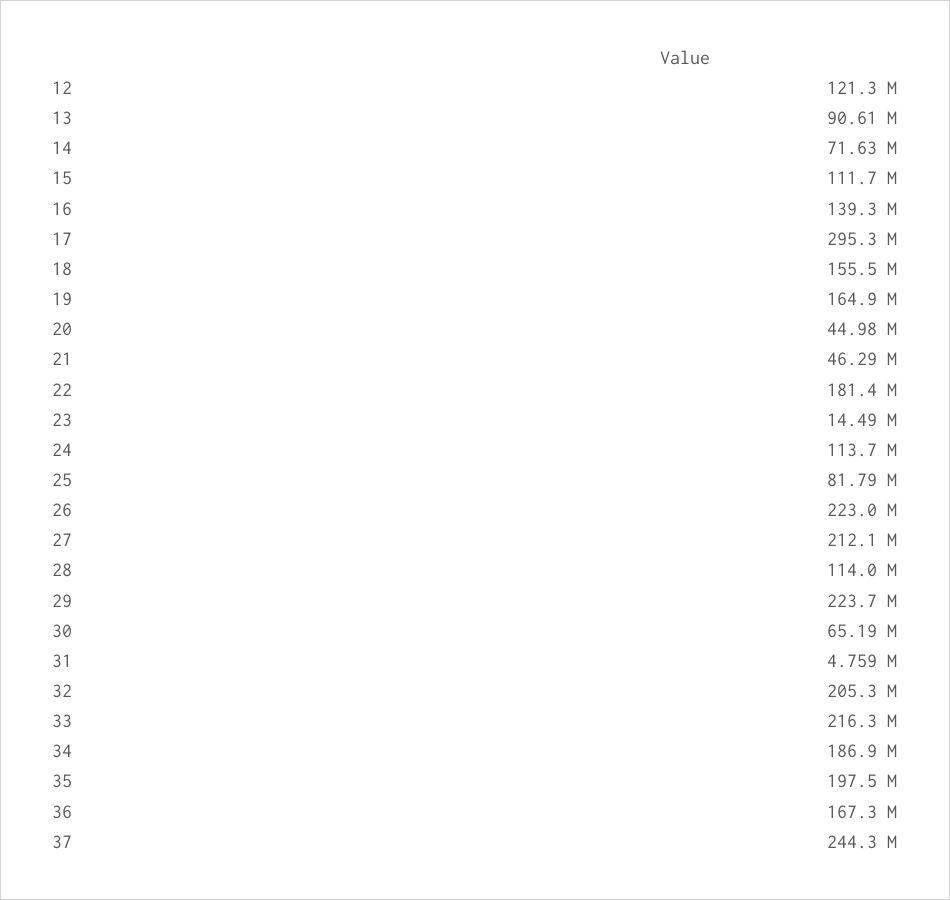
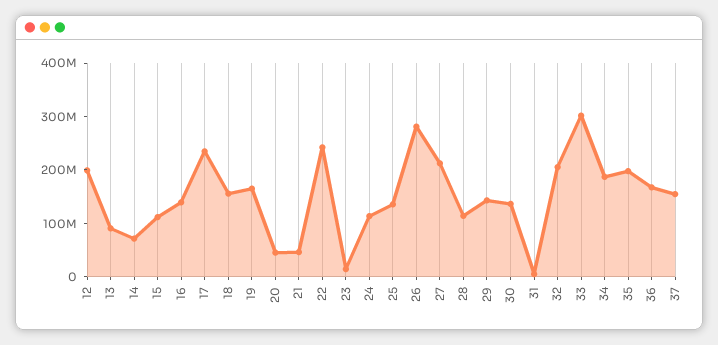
  {
-   "12": 121300000,
+   "12": 200000000,
    "13": 90610000,
    "14": 71630000,
    "15": 111700000,
    "16": 139300000,
-   "17": 295300000,
+   "17": 240000000,
    "18": 155500000,
    "19": 164900000,
    "20": 44980000,
    "21": 46290000,
-   "22": 181400000,
+   "22": 240000000,
    "23": 14490000,
    "24": 113700000,
-   "25": 81790000,
+   "25": 140000000,
-   "26": 223000000,
+   "26": 280000000,
    "27": 212100000,
    "28": 114000000,
-   "29": 223700000,
+   "29": 140000000,
-   "30": 65190000,
+   "30": 140000000,
    "31": 4759000,
    "32": 205300000,
-   "33": 216300000,
+   "33": 300000000,
    "34": 186900000,
    "35": 197500000,
    "36": 167300000,
-   "37": 244300000
+   "37": 160000000
  }

